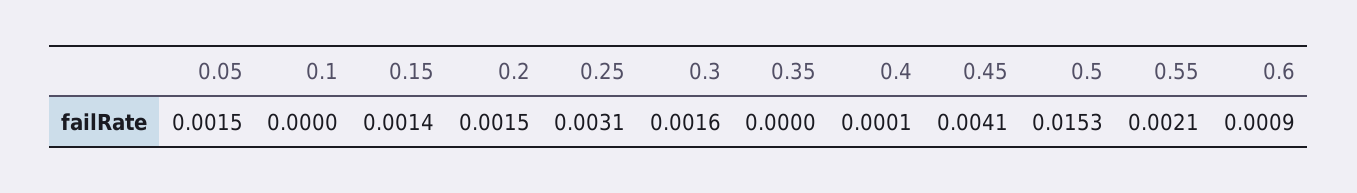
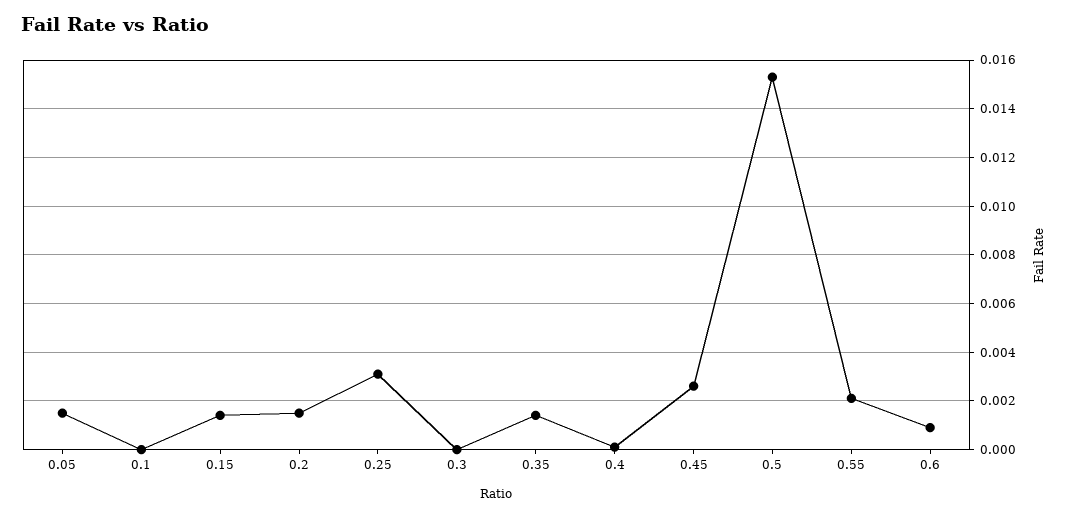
  {
    "0.05": 0.0015,
    "0.1": 0,
    "0.15": 0.0014,
    "0.2": 0.0015,
    "0.25": 0.0031,
-   "0.3": 0.0016,
+   "0.3": 0,
-   "0.35": 0,
+   "0.35": 0.0015,
    "0.4": 0.0001,
-   "0.45": 0.0041,
+   "0.45": 0.0025,
    "0.5": 0.0153,
    "0.55": 0.0021,
    "0.6": 0.0009
  }

